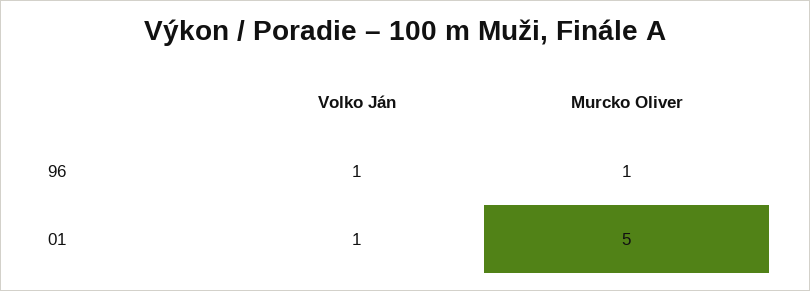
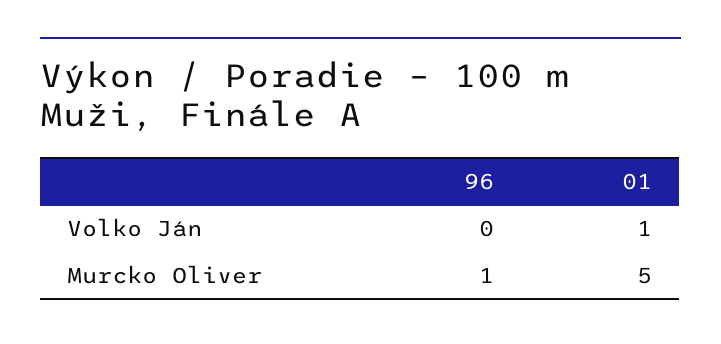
  {
    "Volko Ján": {
-     "96": 1,
+     "96": 0,
      "01": 1
    },
    "Murcko Oliver": {
      "96": 1,
      "01": 5
    }
  }

